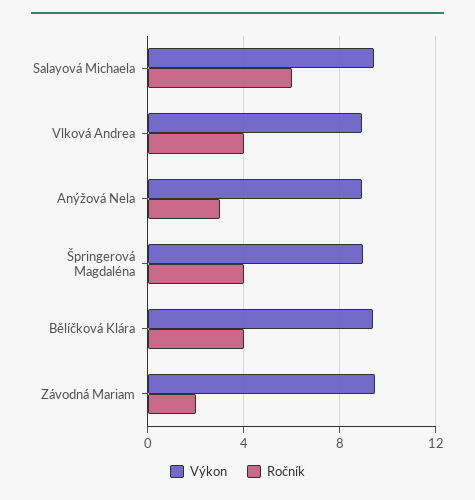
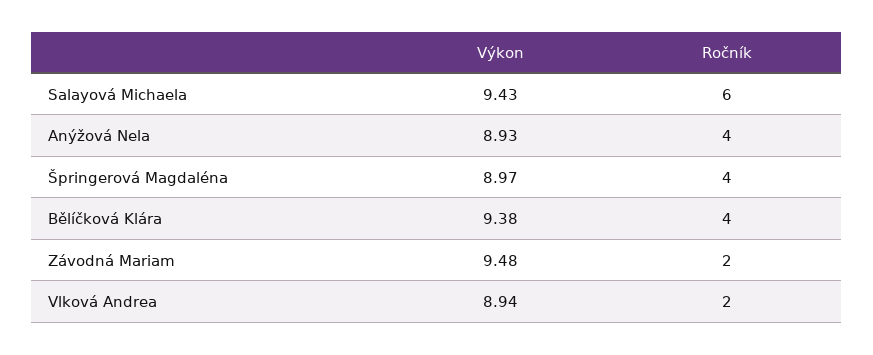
  {
    "Výkon": {
      "Salayová Michaela": 9.43,
      "Vlková Andrea": 8.94,
      "Anýžová Nela": 8.93,
      "Špringerová Magdaléna": 8.97,
      "Bělíčková Klára": 9.38,
      "Závodná Mariam": 9.48
    },
    "Ročník": {
      "Salayová Michaela": 6,
-     "Vlková Andrea": 4,
+     "Vlková Andrea": 2,
-     "Anýžová Nela": 3,
+     "Anýžová Nela": 4,
      "Špringerová Magdaléna": 4,
      "Bělíčková Klára": 4,
      "Závodná Mariam": 2
    }
  }

